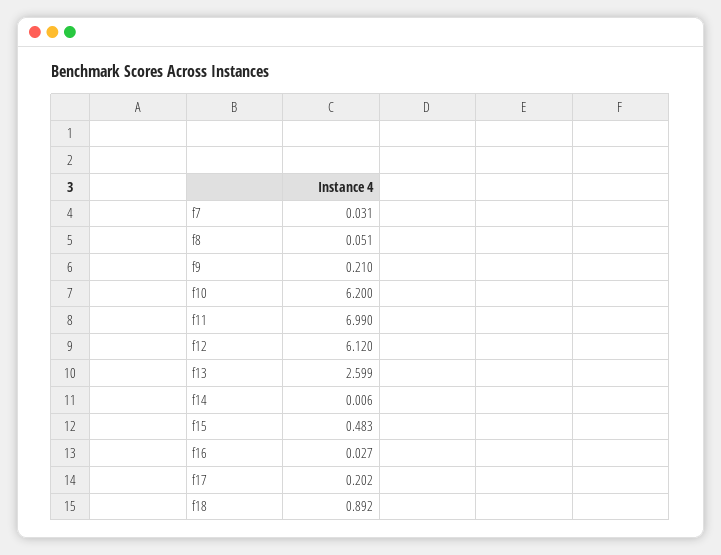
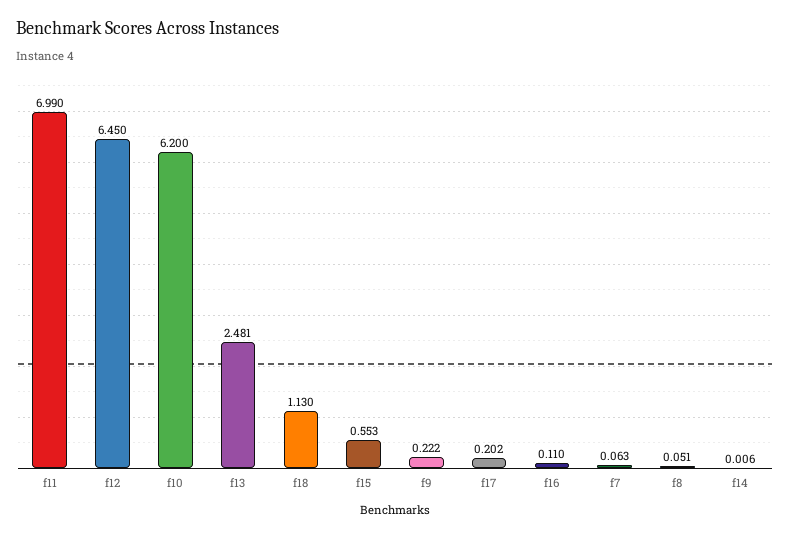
  {
-   "f7": 0.031,
+   "f7": 0.063,
    "f8": 0.051,
-   "f9": 0.21,
+   "f9": 0.222,
    "f10": 6.2,
    "f11": 6.99,
-   "f12": 6.12,
+   "f12": 6.45,
-   "f13": 2.599,
+   "f13": 2.481,
    "f14": 0.006,
-   "f15": 0.483,
+   "f15": 0.553,
-   "f16": 0.027,
+   "f16": 0.11,
    "f17": 0.202,
-   "f18": 0.892
+   "f18": 1.13
  }

